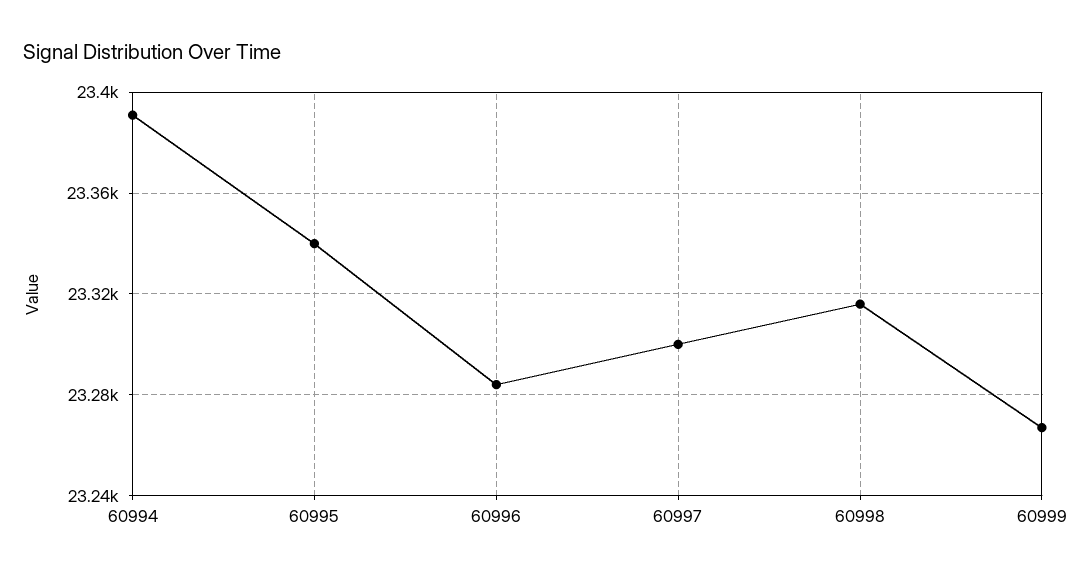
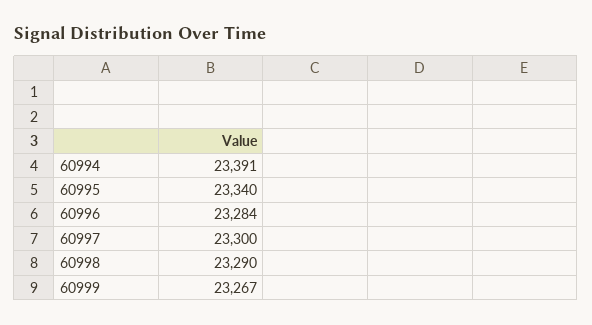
  {
    "60994": 23391,
    "60995": 23340,
    "60996": 23284,
    "60997": 23300,
-   "60998": 23315,
+   "60998": 23290,
    "60999": 23267
  }

